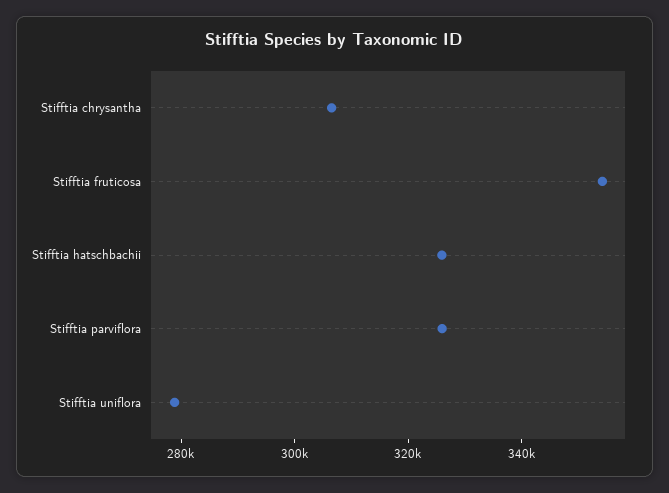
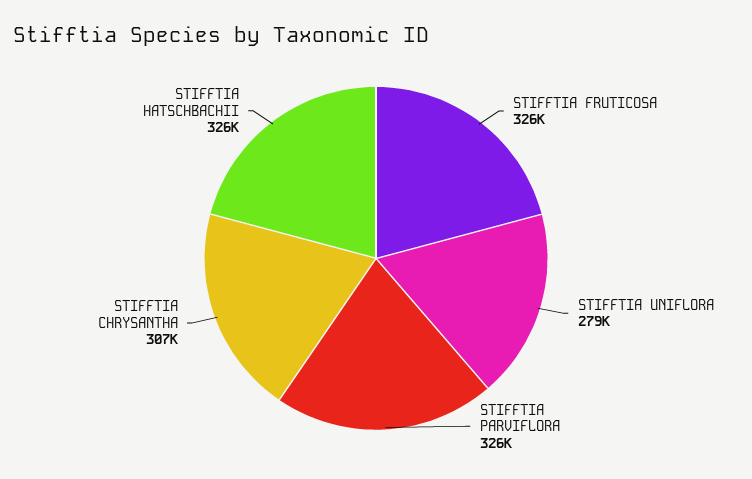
  {
    "Stifftia chrysantha": 307000,
-   "Stifftia fruticosa": 355000,
+   "Stifftia fruticosa": 326000,
    "Stifftia hatschbachii": 326000,
    "Stifftia parviflora": 326000,
    "Stifftia uniflora": 279000
  }

